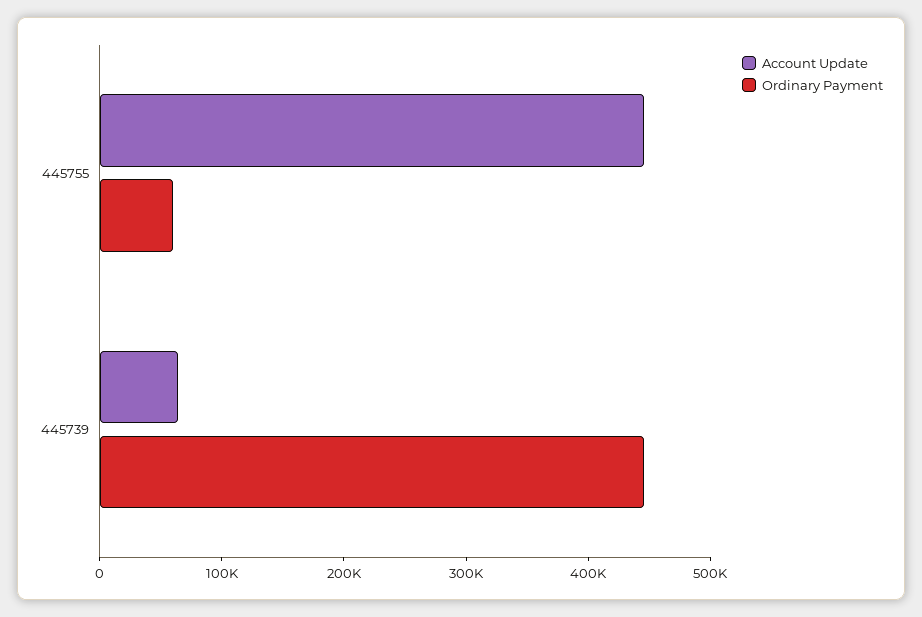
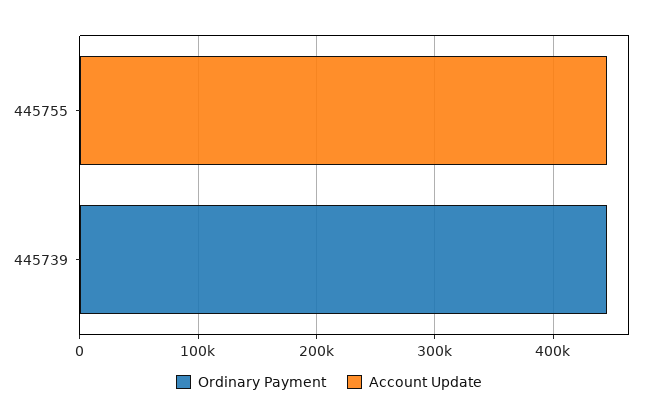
  {
    "Account Update": {
      "445755": 440000,
-     "445739": 60000
+     "445739": 0
    },
    "Ordinary Payment": {
-     "445755": 60000,
+     "445755": 0,
      "445739": 440000
    }
  }

